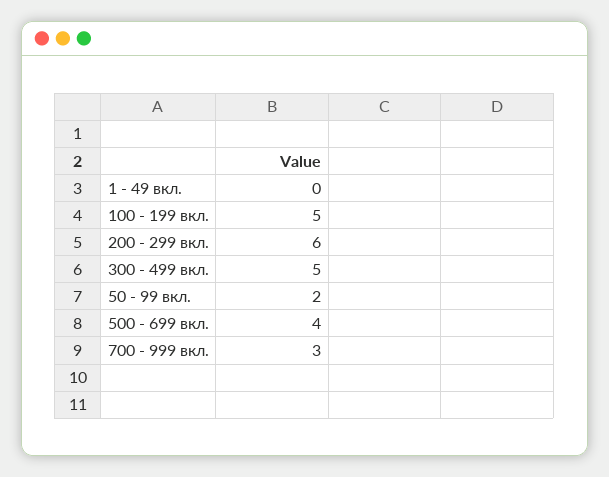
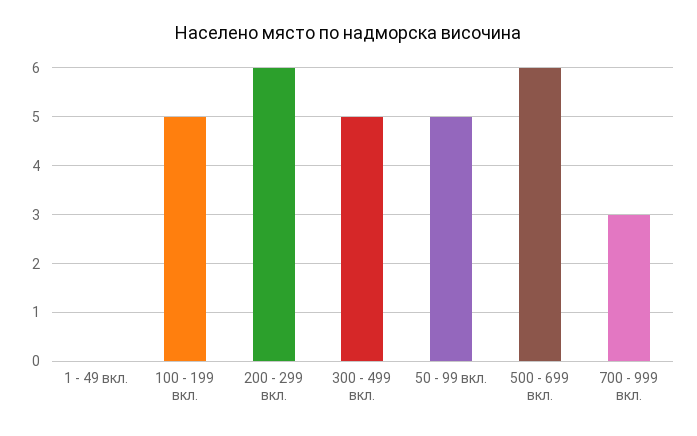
  {
    "1 - 49 вкл.": 0,
    "100 - 199 вкл.": 5,
    "200 - 299 вкл.": 6,
    "300 - 499 вкл.": 5,
-   "50 - 99 вкл.": 2,
+   "50 - 99 вкл.": 5,
-   "500 - 699 вкл.": 4,
+   "500 - 699 вкл.": 6,
    "700 - 999 вкл.": 3
  }

